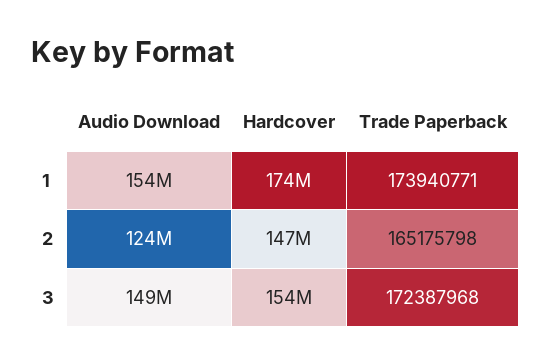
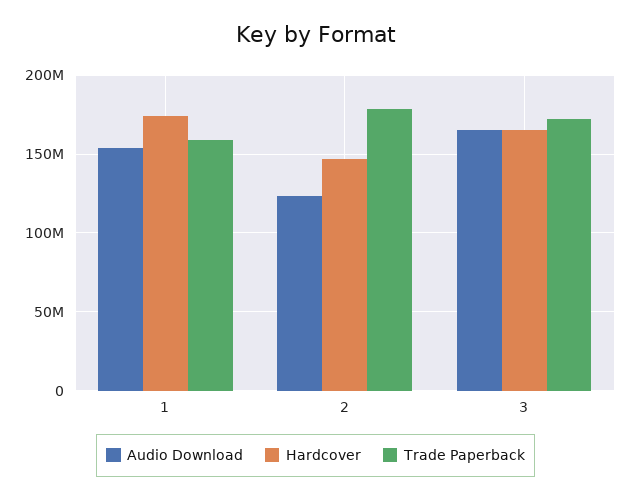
  {
    "Audio Download": {
      "1": 154000000,
      "2": 124000000,
-     "3": 149000000
+     "3": 165000000
    },
    "Hardcover": {
      "1": 174000000,
      "2": 147000000,
-     "3": 154000000
+     "3": 165000000
    },
    "Trade Paperback": {
-     "1": 173940771,
+     "1": 160000000,
-     "2": 165175798,
+     "2": 180000000,
      "3": 172387968
    }
  }

